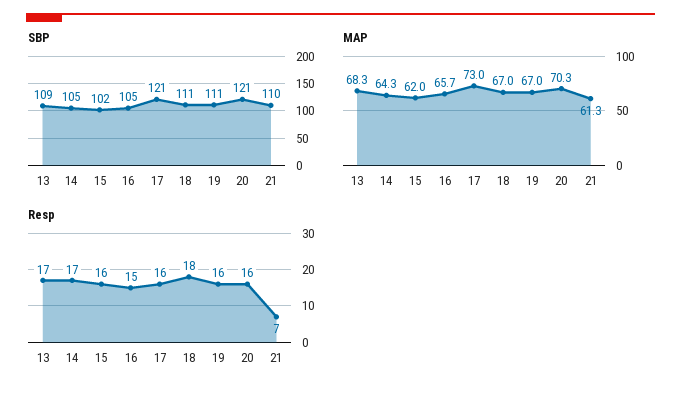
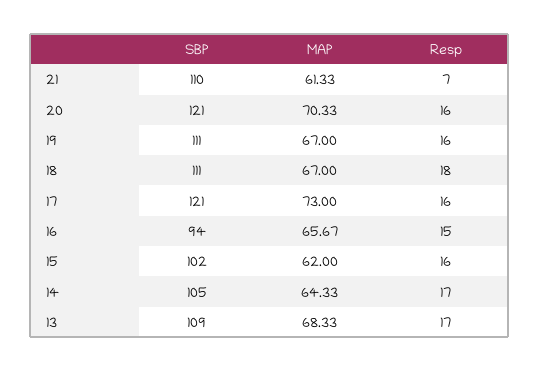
  {
    "SBP": {
      "13": 109,
      "14": 105,
      "15": 102,
-     "16": 105,
+     "16": 94,
      "17": 121,
      "18": 111,
      "19": 111,
      "20": 121,
      "21": 110
    },
    "MAP": {
      "13": 68.33,
      "14": 64.33,
      "15": 62,
      "16": 65.67,
      "17": 73,
      "18": 67,
      "19": 67,
      "20": 70.33,
      "21": 61.33
    },
    "Resp": {
      "13": 17,
      "14": 17,
      "15": 16,
      "16": 15,
      "17": 16,
      "18": 18,
      "19": 16,
      "20": 16,
      "21": 7
    }
  }

